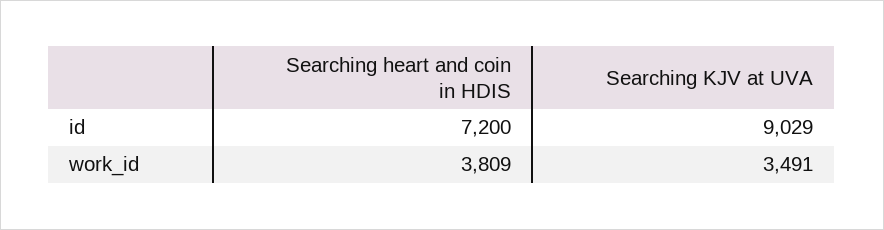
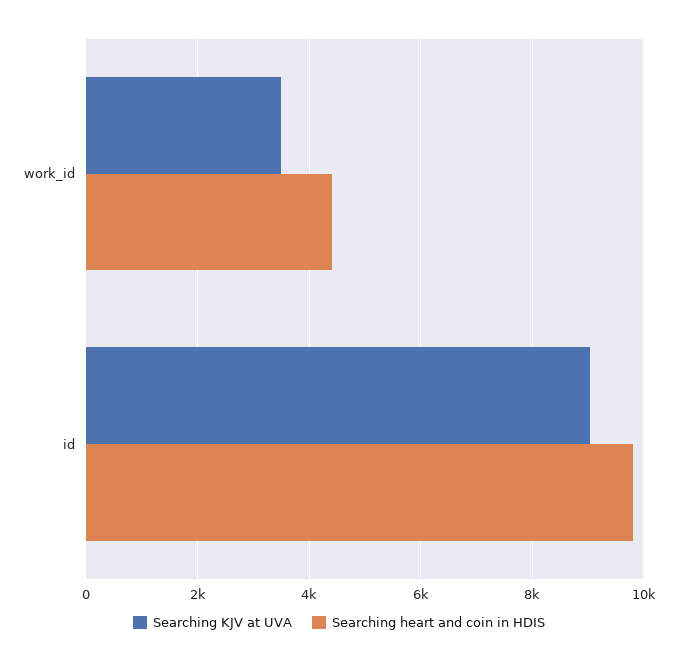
  {
    "Searching heart and coin in HDIS": {
-     "id": 7200,
+     "id": 9800,
-     "work_id": 3809
+     "work_id": 4400
    },
    "Searching KJV at UVA": {
      "id": 9029,
      "work_id": 3491
    }
  }

